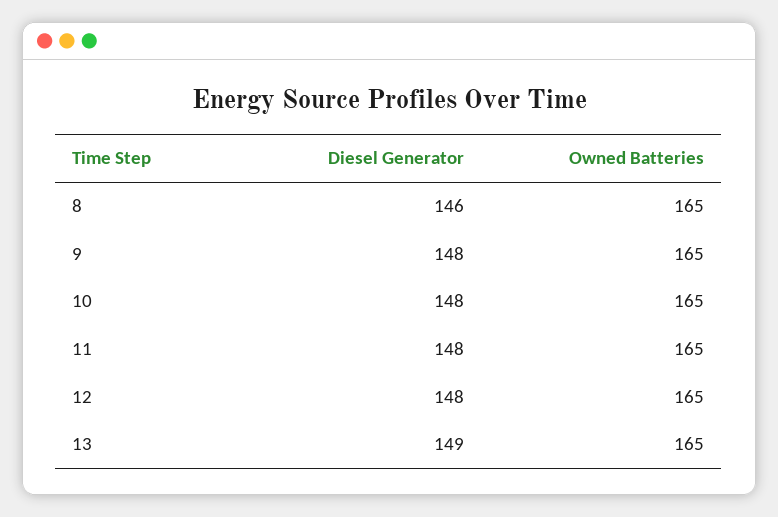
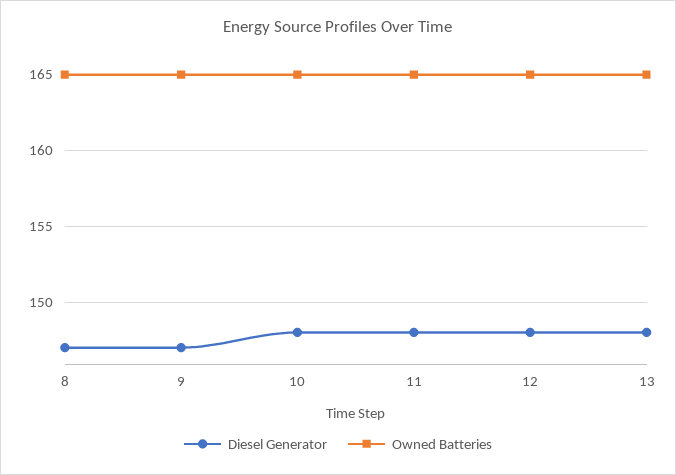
  {
    "Diesel Generator": {
-     "8": 146,
+     "8": 147,
-     "9": 148,
+     "9": 147,
      "10": 148,
      "11": 148,
      "12": 148,
-     "13": 149
+     "13": 148
    },
    "Owned Batteries": {
      "8": 165,
      "9": 165,
      "10": 165,
      "11": 165,
      "12": 165,
      "13": 165
    }
  }

